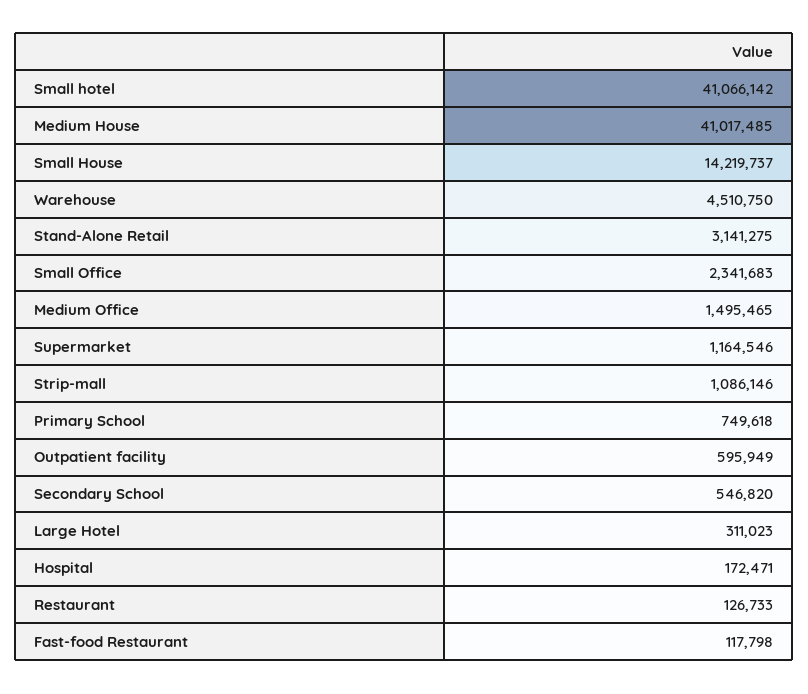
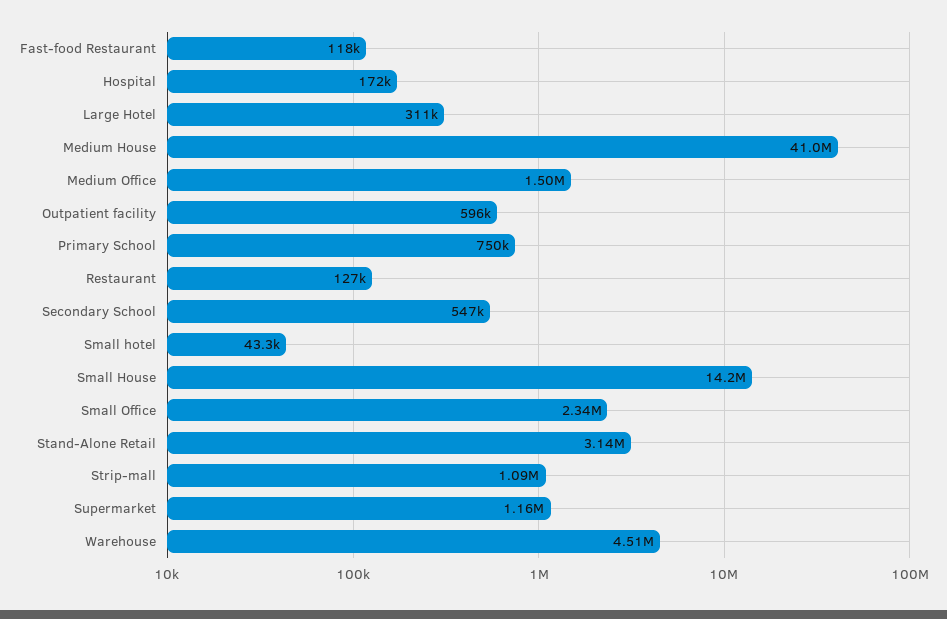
  {
-   "Small hotel": 41066142,
+   "Small hotel": 43300,
    "Medium House": 41017485,
    "Small House": 14219737,
    "Warehouse": 4510750,
    "Stand-Alone Retail": 3141275,
    "Small Office": 2341683,
    "Medium Office": 1495465,
    "Supermarket": 1164546,
    "Strip-mall": 1086146,
    "Primary School": 749618,
    "Outpatient facility": 595949,
    "Secondary School": 546820,
    "Large Hotel": 311023,
    "Hospital": 172471,
    "Restaurant": 126733,
    "Fast-food Restaurant": 117798
  }

